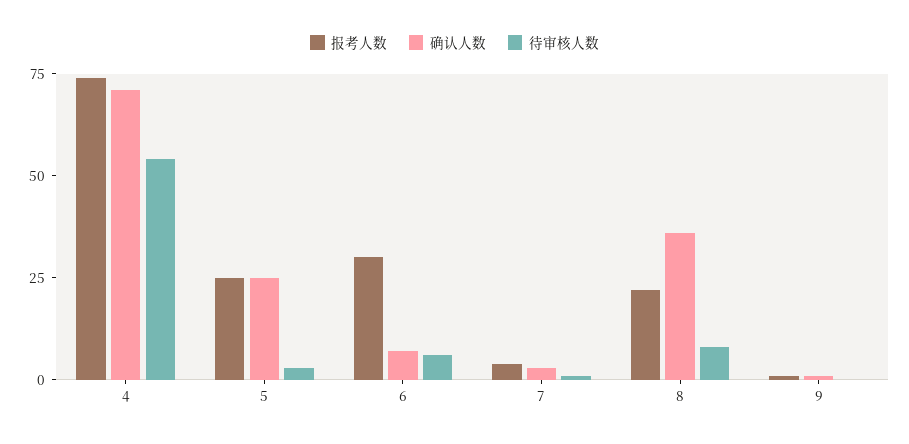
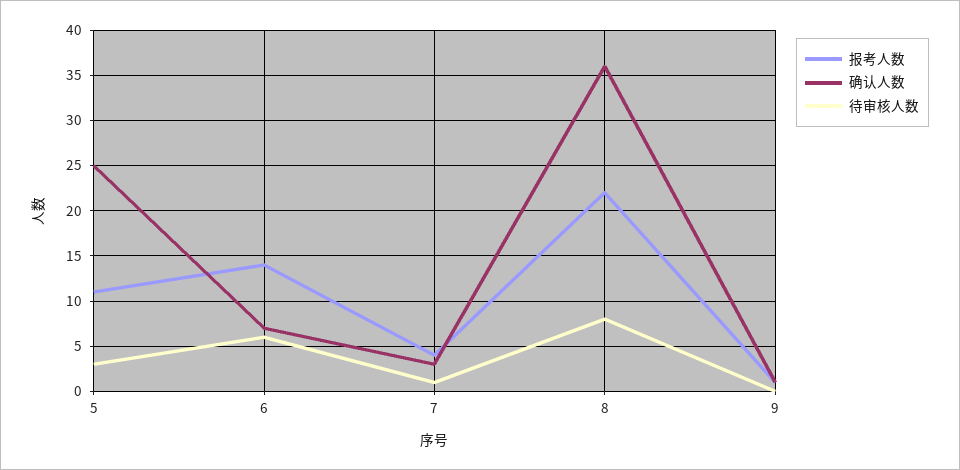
  {
    "报考人数": {
-     "4": 75,
-     "5": 25,
+     "5": 11,
-     "6": 30,
+     "6": 14,
      "7": 4,
      "8": 22,
      "9": 1
    },
    "确认人数": {
-     "4": 70,
      "5": 25,
      "6": 7,
      "7": 3,
      "8": 36,
      "9": 1
    },
    "待审核人数": {
-     "4": 55,
      "5": 3,
      "6": 6,
      "7": 1,
      "8": 8,
      "9": 0
    }
  }

